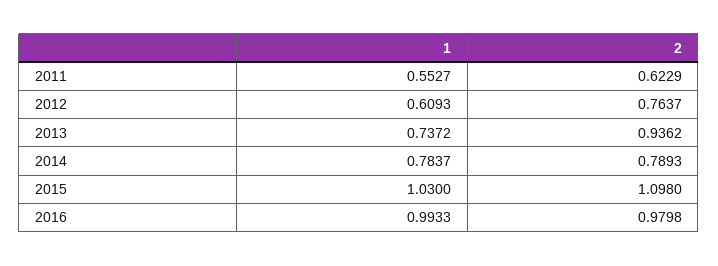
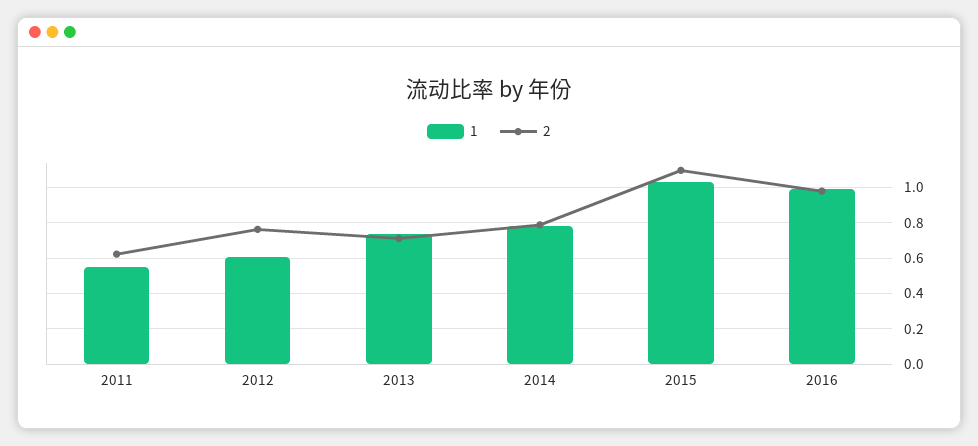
  {
    "1": {
      "2011": 0.5527,
      "2012": 0.6093,
      "2013": 0.7372,
      "2014": 0.7837,
      "2015": 1.03,
      "2016": 0.9933
    },
    "2": {
      "2011": 0.6229,
      "2012": 0.7637,
-     "2013": 0.9362,
+     "2013": 0.7,
      "2014": 0.7893,
      "2015": 1.098,
      "2016": 0.9798
    }
  }

